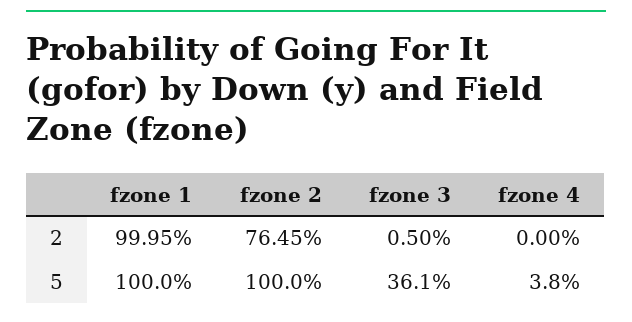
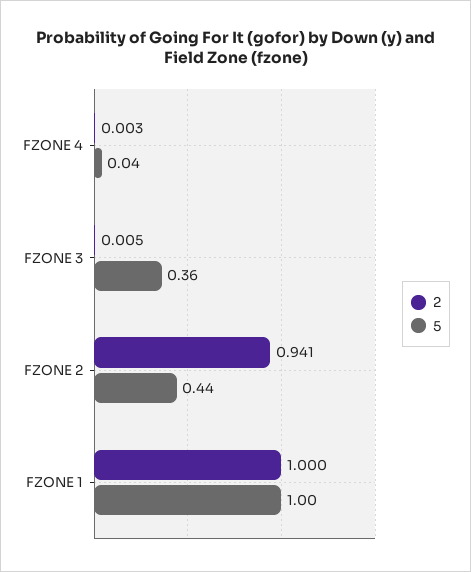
  {
    "2": {
      "fzone 1": 0.9995,
-     "fzone 2": 0.7645,
+     "fzone 2": 0.941,
      "fzone 3": 0.005,
-     "fzone 4": 0
+     "fzone 4": 0.003
    },
    "5": {
      "fzone 1": 1,
-     "fzone 2": 1,
+     "fzone 2": 0.44,
      "fzone 3": 0.361,
      "fzone 4": 0.038
    }
  }

